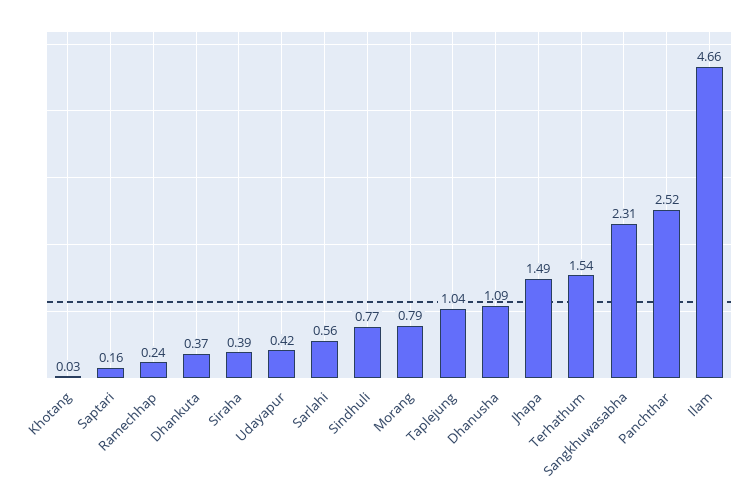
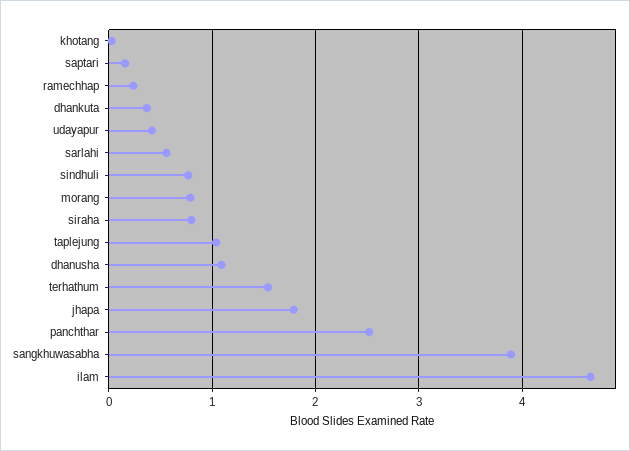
  {
    "Khotang": 0.03,
    "Saptari": 0.16,
    "Ramechhap": 0.24,
    "Dhankuta": 0.37,
-   "Siraha": 0.39,
+   "Siraha": 0.8,
    "Udayapur": 0.42,
    "Sarlahi": 0.56,
    "Sindhuli": 0.77,
    "Morang": 0.79,
    "Taplejung": 1.04,
    "Dhanusha": 1.09,
-   "Jhapa": 1.49,
+   "Jhapa": 1.8,
    "Terhathum": 1.54,
-   "Sangkhuwasabha": 2.31,
+   "Sangkhuwasabha": 3.9,
    "Panchthar": 2.52,
    "Ilam": 4.66
  }

